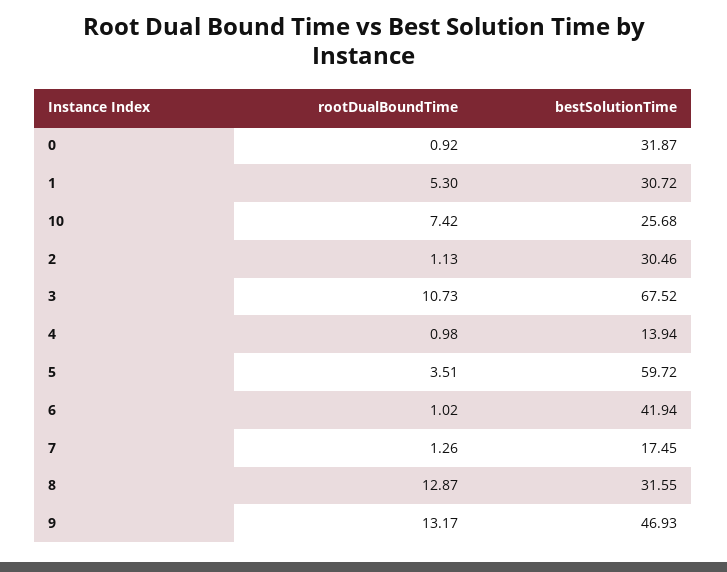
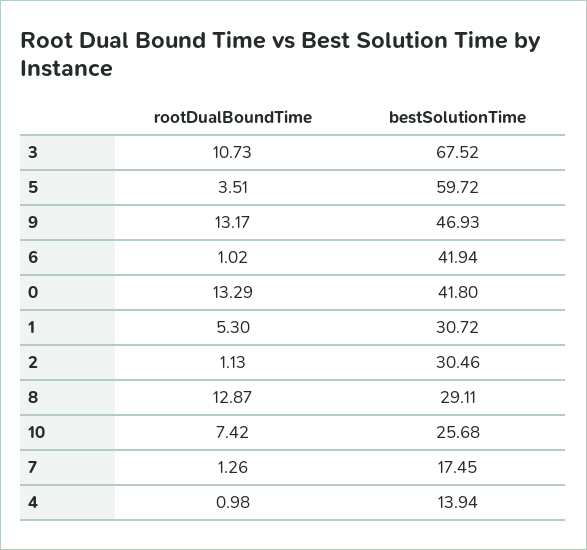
  {
    "rootDualBoundTime": {
-     "0": 0.92,
+     "0": 13.29,
      "1": 5.3,
      "10": 7.42,
      "2": 1.13,
      "3": 10.73,
      "4": 0.98,
      "5": 3.51,
      "6": 1.02,
      "7": 1.26,
      "8": 12.87,
      "9": 13.17
    },
    "bestSolutionTime": {
-     "0": 31.87,
+     "0": 41.8,
      "1": 30.72,
      "10": 25.68,
      "2": 30.46,
      "3": 67.52,
      "4": 13.94,
      "5": 59.72,
      "6": 41.94,
      "7": 17.45,
-     "8": 31.55,
+     "8": 29.11,
      "9": 46.93
    }
  }

